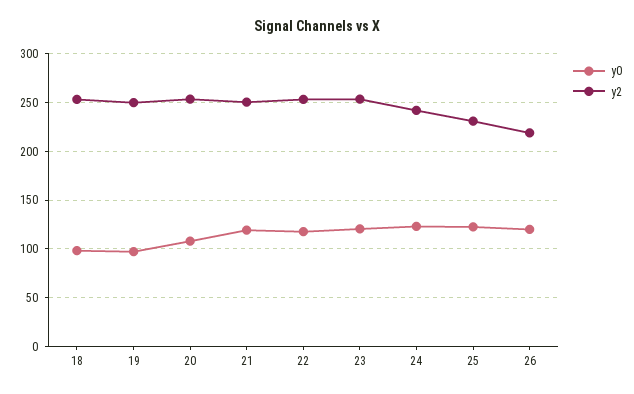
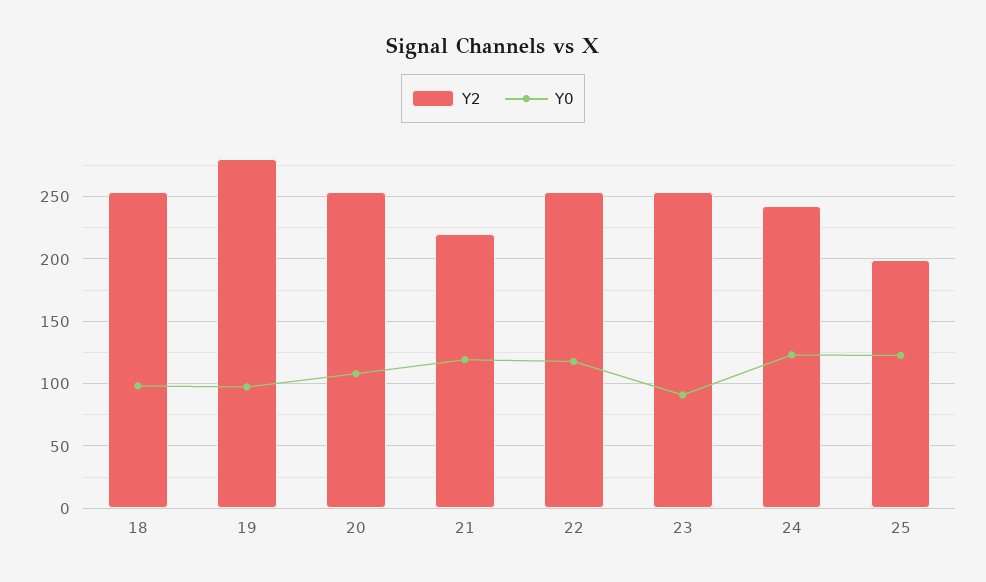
  {
    "y0": {
      "18": 100,
      "19": 95,
      "20": 110,
      "21": 120,
      "22": 120,
-     "23": 120,
+     "23": 90,
      "24": 125,
-     "25": 125,
+     "25": 125
-     "26": 120
    },
    "y2": {
      "18": 255,
-     "19": 250,
+     "19": 280,
      "20": 255,
-     "21": 250,
+     "21": 220,
      "22": 255,
      "23": 255,
      "24": 240,
-     "25": 230,
+     "25": 200
-     "26": 220
    }
  }

